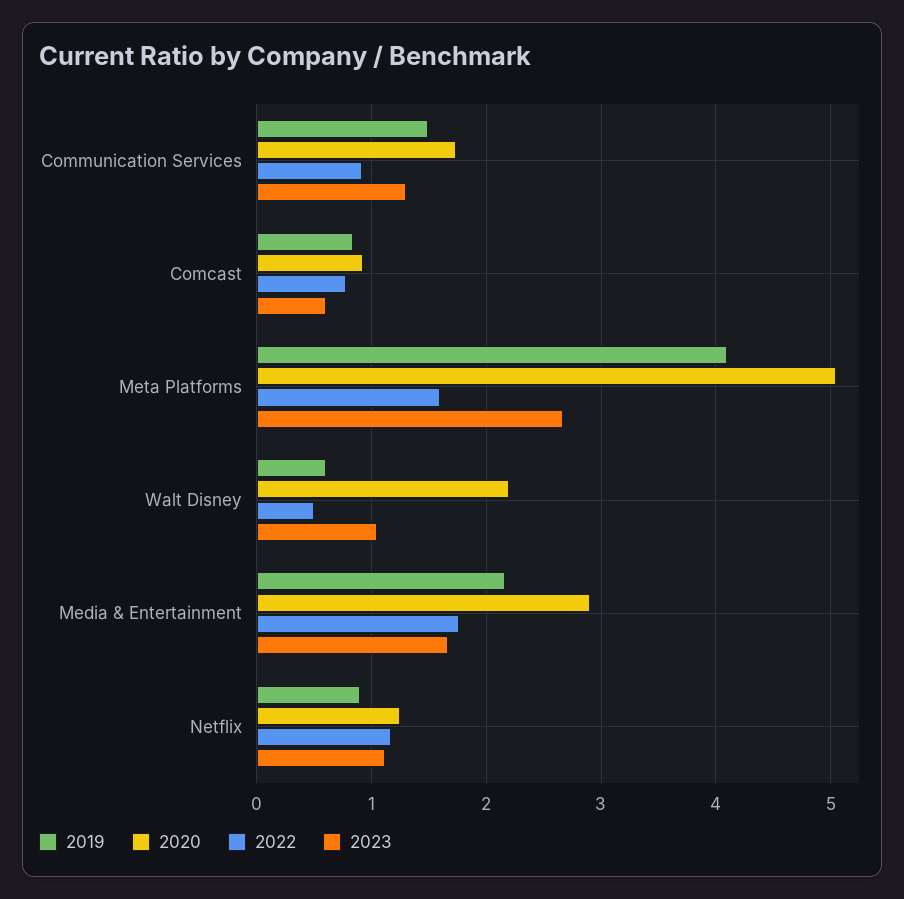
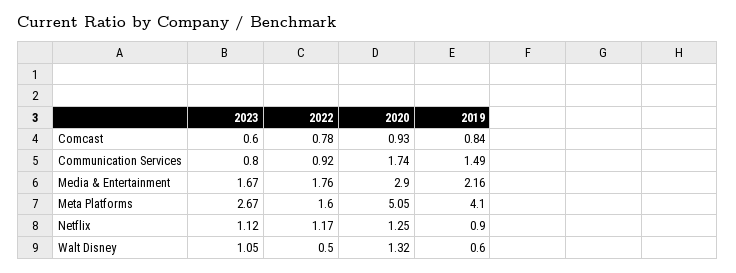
  {
    "2019": {
      "Communication Services": 1.49,
      "Comcast": 0.84,
      "Meta Platforms": 4.1,
      "Walt Disney": 0.6,
      "Media & Entertainment": 2.16,
      "Netflix": 0.9
    },
    "2020": {
      "Communication Services": 1.74,
      "Comcast": 0.93,
      "Meta Platforms": 5.05,
-     "Walt Disney": 2.2,
+     "Walt Disney": 1.32,
      "Media & Entertainment": 2.9,
      "Netflix": 1.25
    },
    "2022": {
      "Communication Services": 0.92,
      "Comcast": 0.78,
      "Meta Platforms": 1.6,
      "Walt Disney": 0.5,
      "Media & Entertainment": 1.76,
      "Netflix": 1.17
    },
    "2023": {
-     "Communication Services": 1.3,
+     "Communication Services": 0.8,
      "Comcast": 0.6,
      "Meta Platforms": 2.67,
      "Walt Disney": 1.05,
      "Media & Entertainment": 1.67,
      "Netflix": 1.12
    }
  }

